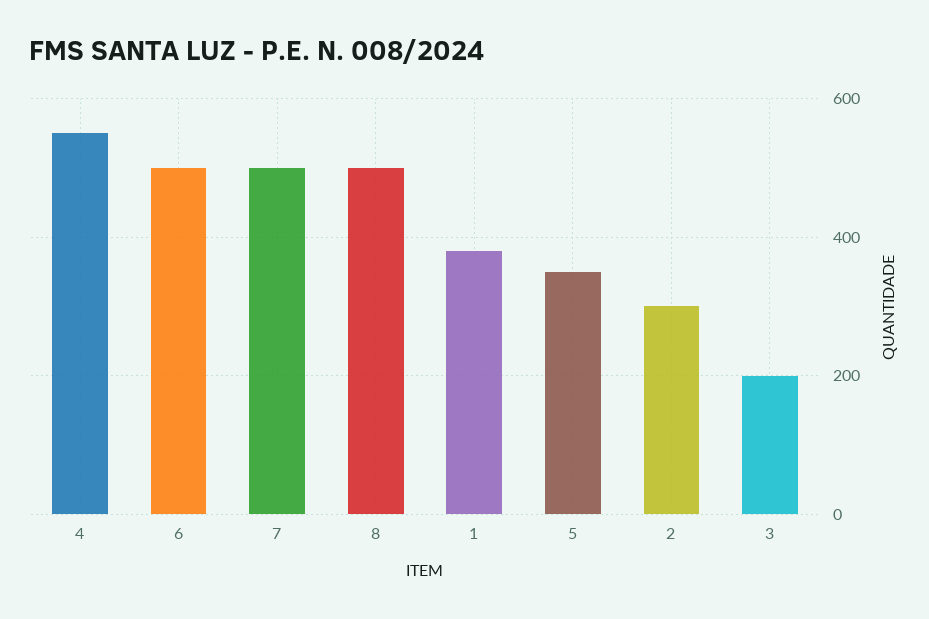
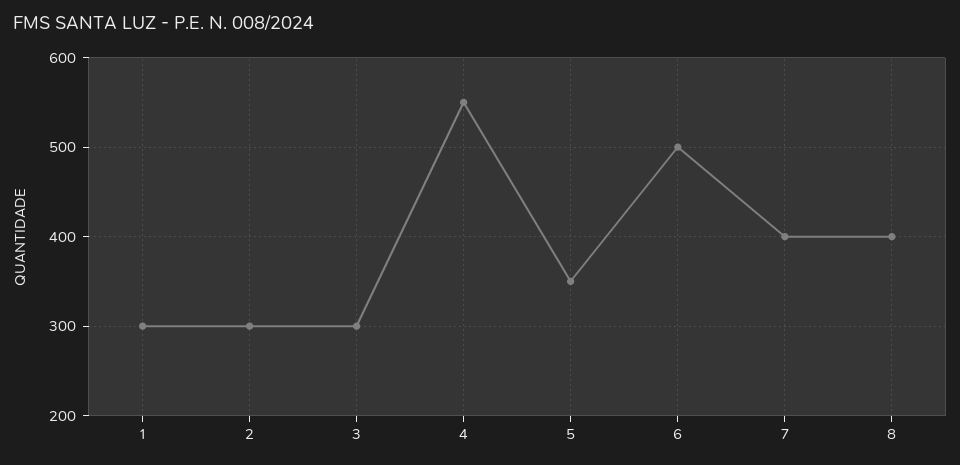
  {
    "4": 550,
    "6": 500,
-   "7": 500,
+   "7": 400,
-   "8": 500,
+   "8": 400,
-   "1": 380,
+   "1": 300,
    "5": 350,
    "2": 300,
-   "3": 200
+   "3": 300
  }

